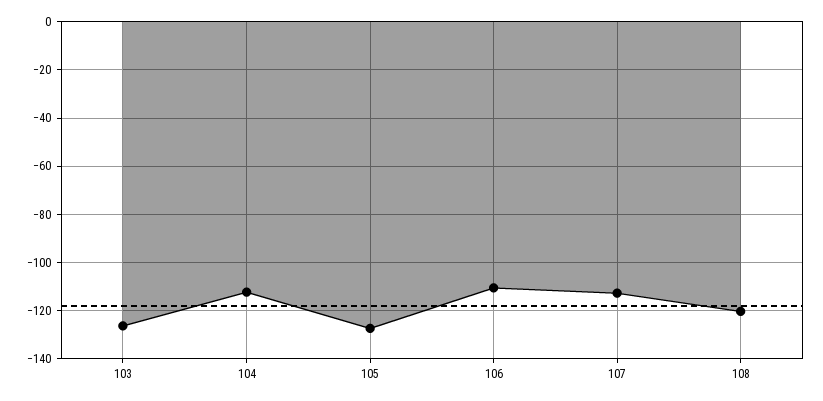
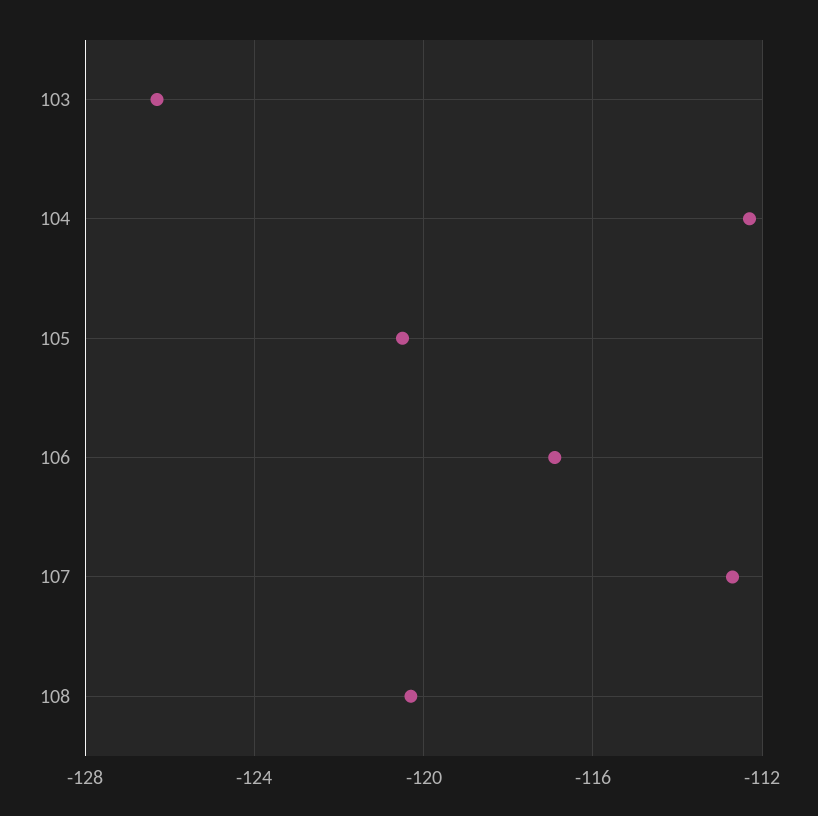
  {
    "103": -126.5,
    "104": -112.5,
-   "105": -127.5,
+   "105": -120.5,
-   "106": -110,
+   "106": -117,
    "107": -112.5,
    "108": -120.5
  }

